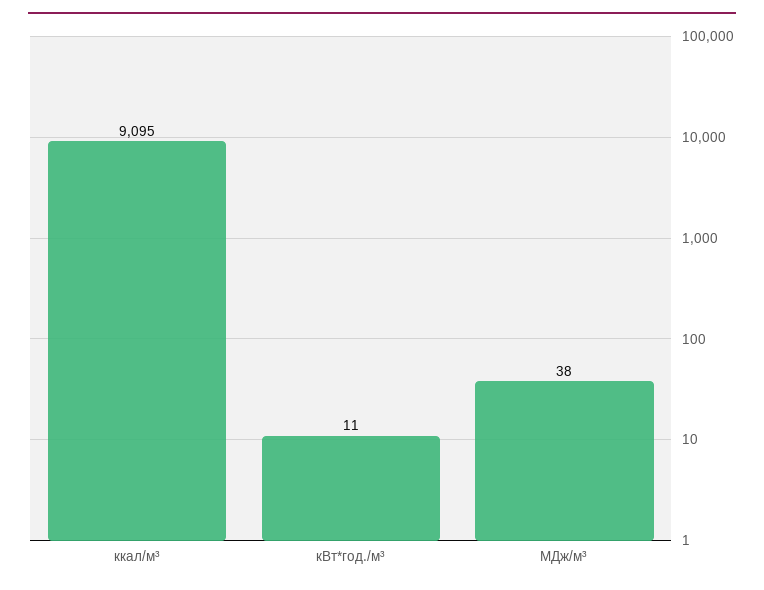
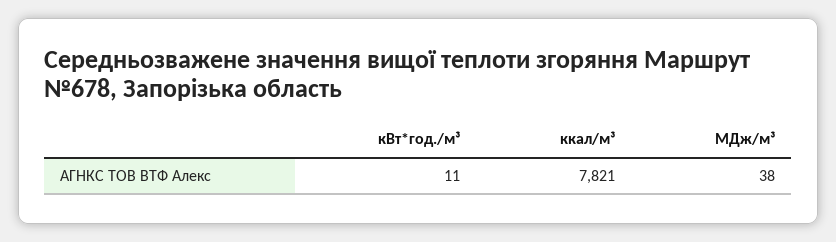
  {
-   "ккал/м³": 9095,
+   "ккал/м³": 7821,
    "кВт*год./м³": 11,
    "МДж/м³": 38
  }

